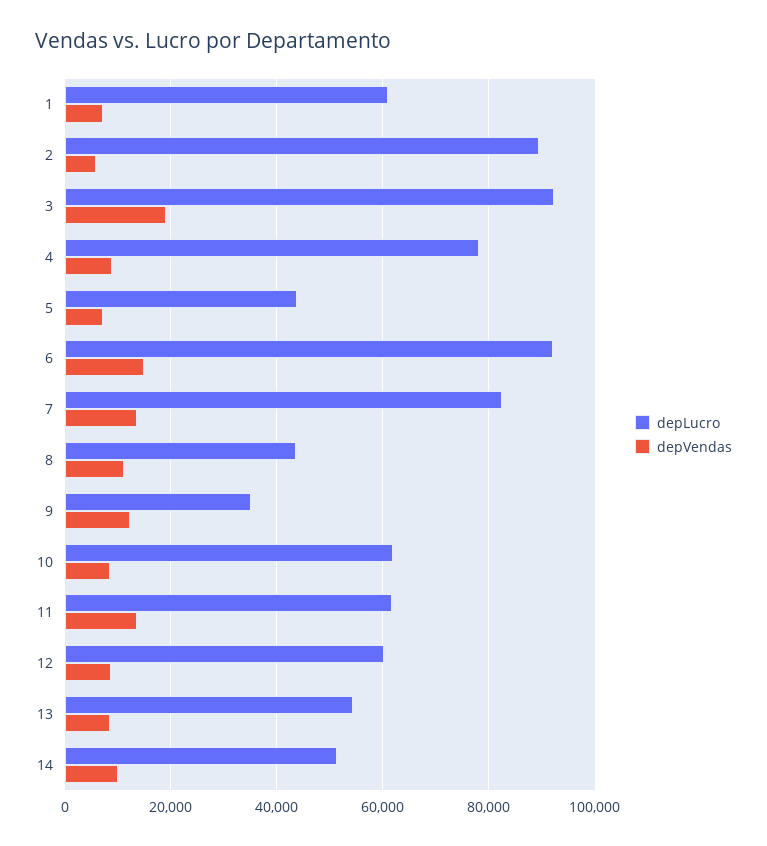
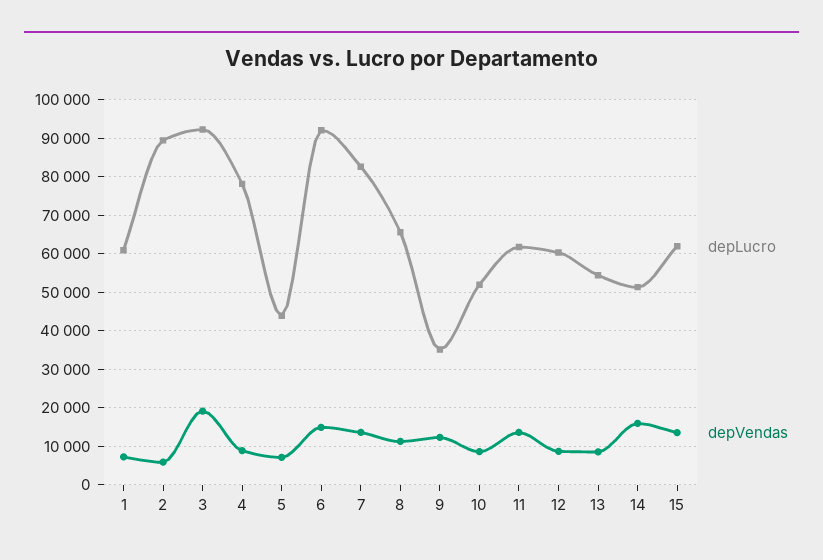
  {
    "depLucro": {
      "1": 60000,
      "2": 90000,
      "3": 92000,
      "4": 78000,
      "5": 44000,
      "6": 92000,
      "7": 82000,
-     "8": 44000,
+     "8": 66000,
      "9": 36000,
-     "10": 62000,
+     "10": 52000,
      "11": 62000,
      "12": 60000,
      "13": 54000,
-     "14": 52000
+     "14": 52000,
+     "15": 62000
    },
    "depVendas": {
      "1": 8000,
      "2": 6000,
      "3": 20000,
      "4": 8000,
      "5": 8000,
      "6": 14000,
      "7": 14000,
      "8": 12000,
      "9": 12000,
      "10": 8000,
      "11": 14000,
      "12": 8000,
      "13": 8000,
-     "14": 10000
+     "14": 16000,
+     "15": 14000
    }
  }

